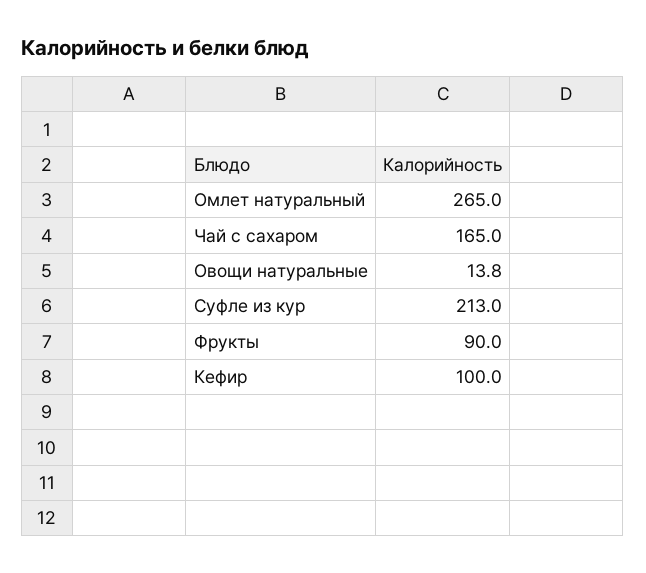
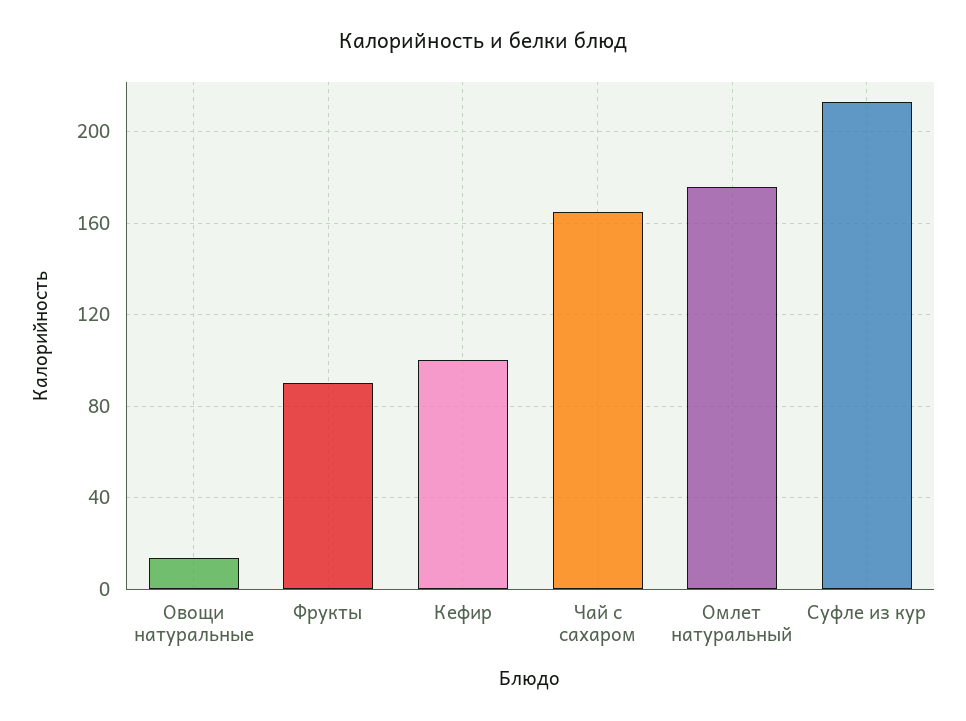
  {
-   "Омлет натуральный": 265,
+   "Омлет натуральный": 175,
    "Чай с сахаром": 165,
    "Овощи натуральные": 13.8,
    "Суфле из кур": 213,
    "Фрукты": 90,
    "Кефир": 100
  }

